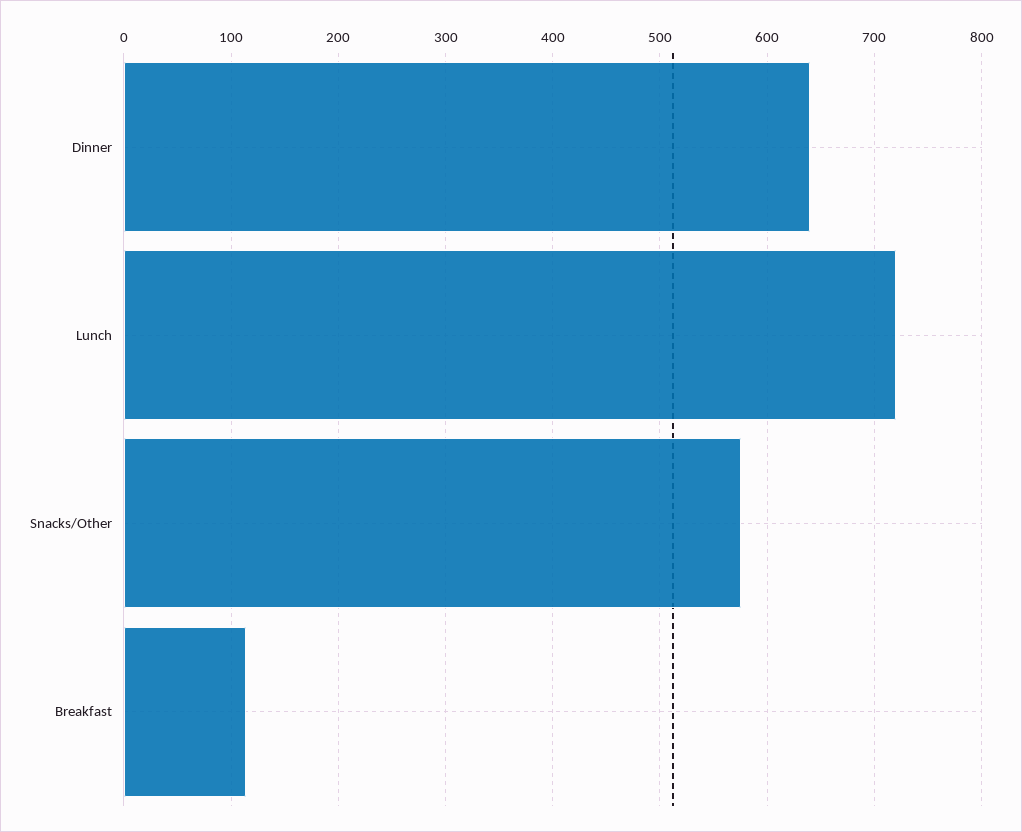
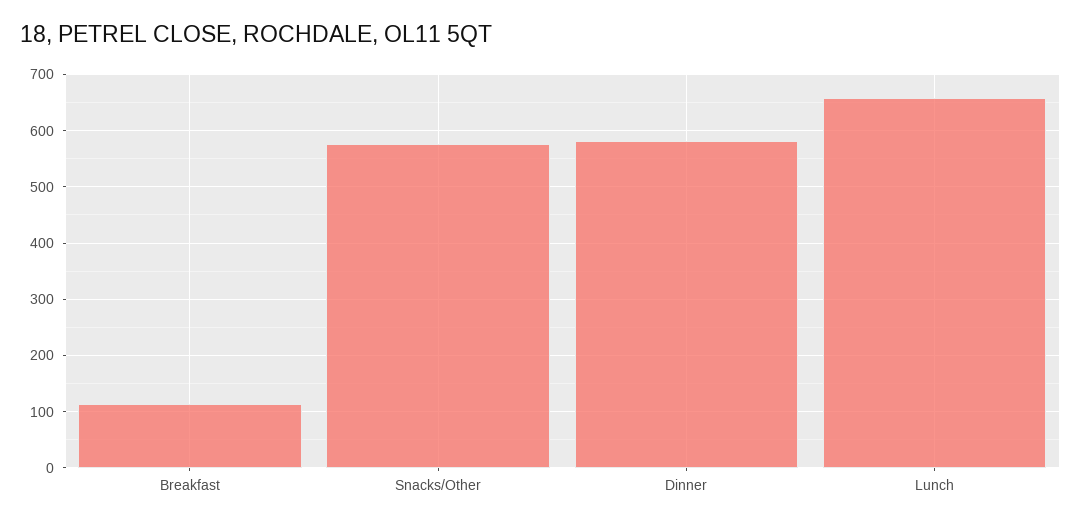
  {
-   "Dinner": 640,
+   "Dinner": 580,
-   "Lunch": 720,
+   "Lunch": 660,
    "Snacks/Other": 580,
    "Breakfast": 110
  }

